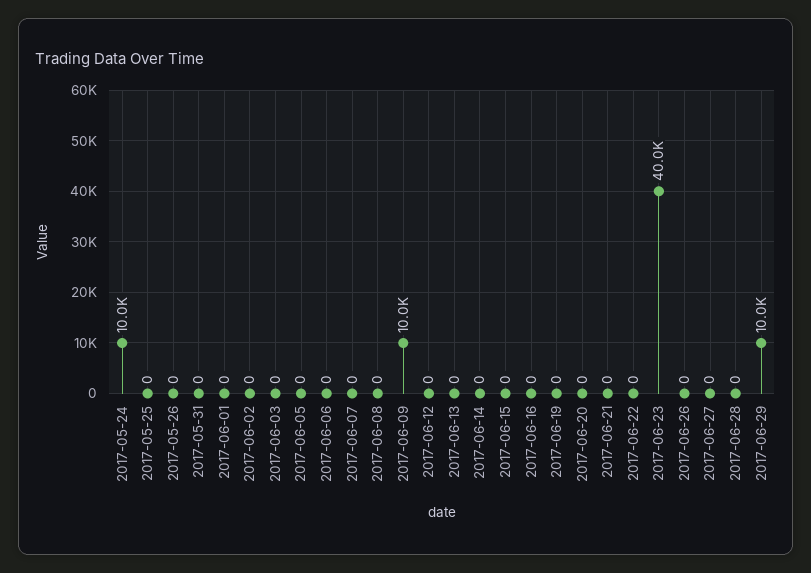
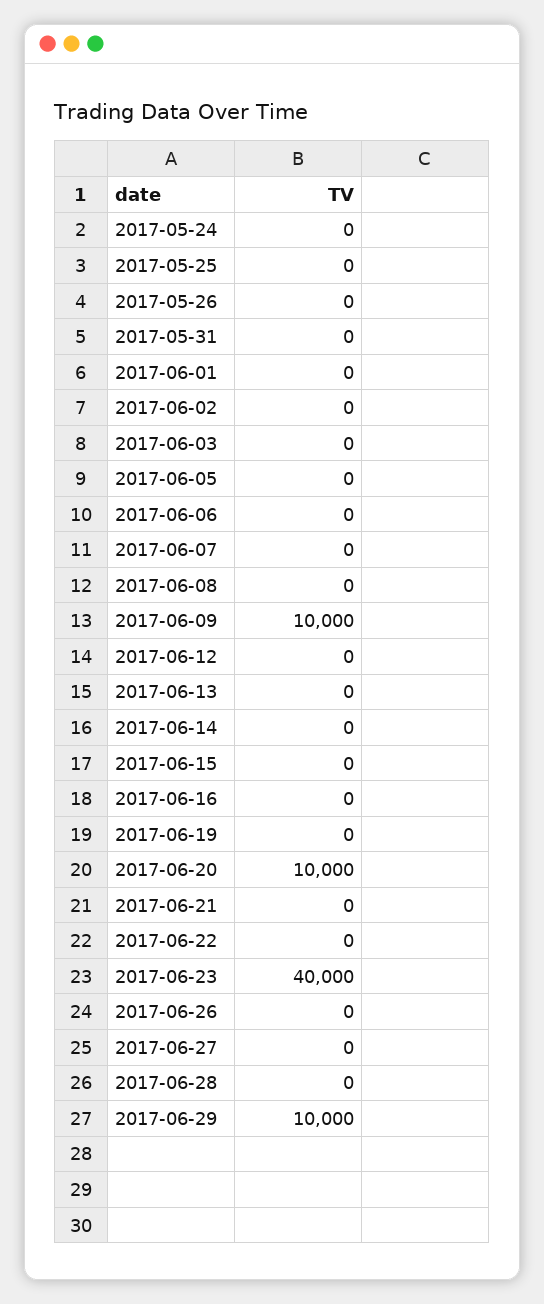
  {
-   "2017-05-24": 10000,
+   "2017-05-24": 0,
    "2017-05-25": 0,
    "2017-05-26": 0,
    "2017-05-31": 0,
    "2017-06-01": 0,
    "2017-06-02": 0,
    "2017-06-03": 0,
    "2017-06-05": 0,
    "2017-06-06": 0,
    "2017-06-07": 0,
    "2017-06-08": 0,
    "2017-06-09": 10000,
    "2017-06-12": 0,
    "2017-06-13": 0,
    "2017-06-14": 0,
    "2017-06-15": 0,
    "2017-06-16": 0,
    "2017-06-19": 0,
-   "2017-06-20": 0,
+   "2017-06-20": 10000,
    "2017-06-21": 0,
    "2017-06-22": 0,
    "2017-06-23": 40000,
    "2017-06-26": 0,
    "2017-06-27": 0,
    "2017-06-28": 0,
    "2017-06-29": 10000
  }

